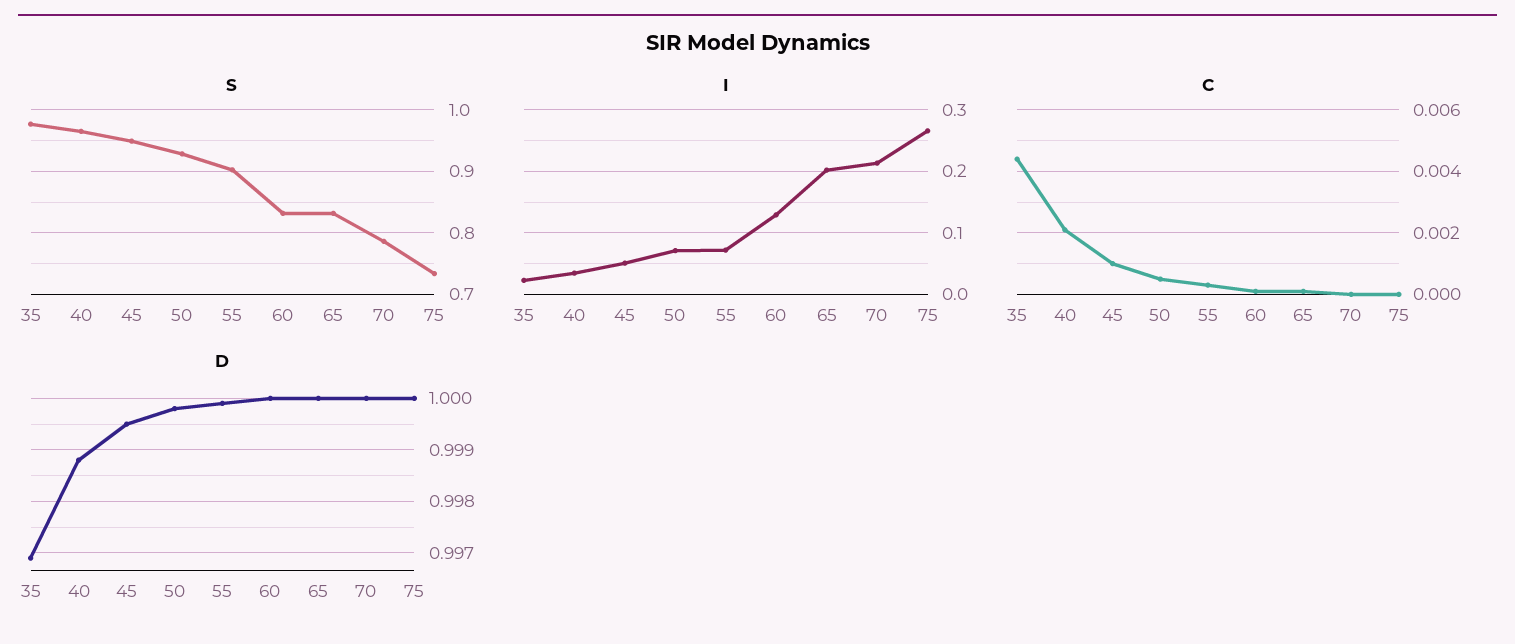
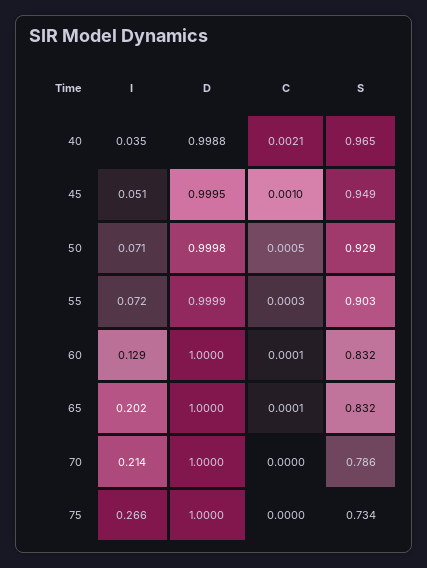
  {
    "S": {
-     "35": 0.98,
      "40": 0.965,
      "45": 0.949,
      "50": 0.929,
      "55": 0.903,
      "60": 0.832,
      "65": 0.832,
      "70": 0.786,
      "75": 0.734
    },
    "I": {
-     "35": 0.02,
      "40": 0.035,
      "45": 0.051,
      "50": 0.071,
      "55": 0.072,
      "60": 0.129,
      "65": 0.202,
      "70": 0.214,
      "75": 0.266
    },
    "C": {
-     "35": 0.0045,
      "40": 0.0021,
      "45": 0.001,
      "50": 0.0005,
      "55": 0.0003,
      "60": 0.0001,
      "65": 0.0001,
      "70": 0,
      "75": 0
    },
    "D": {
-     "35": 0.997,
      "40": 0.9988,
      "45": 0.9995,
      "50": 0.9998,
      "55": 0.9999,
      "60": 1,
      "65": 1,
      "70": 1,
      "75": 1
    }
  }

